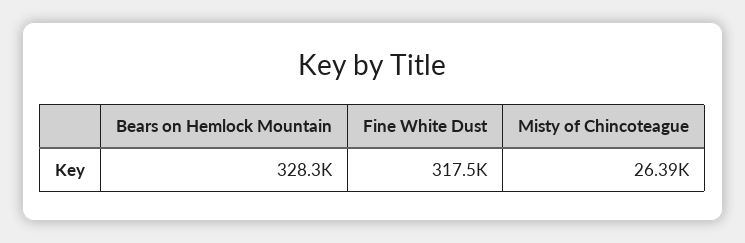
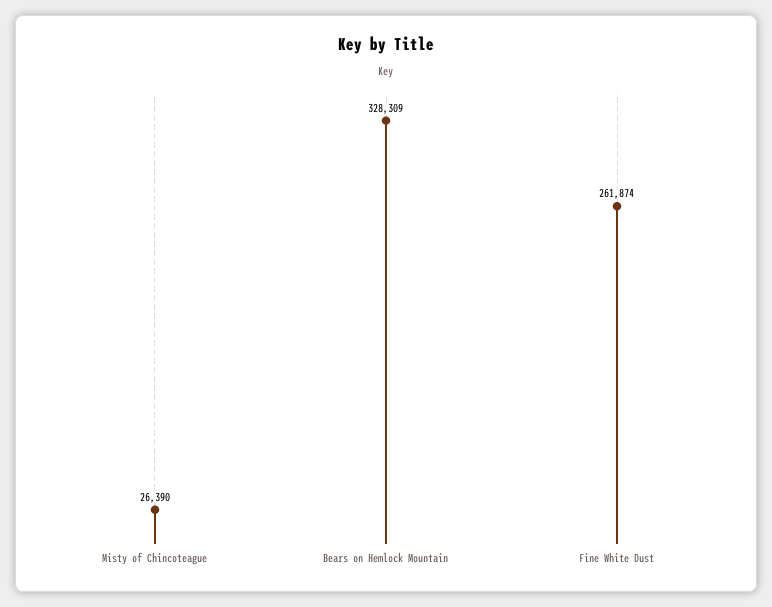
  {
    "Bears on Hemlock Mountain": 328309,
-   "Fine White Dust": 317500,
+   "Fine White Dust": 261874,
    "Misty of Chincoteague": 26390
  }

